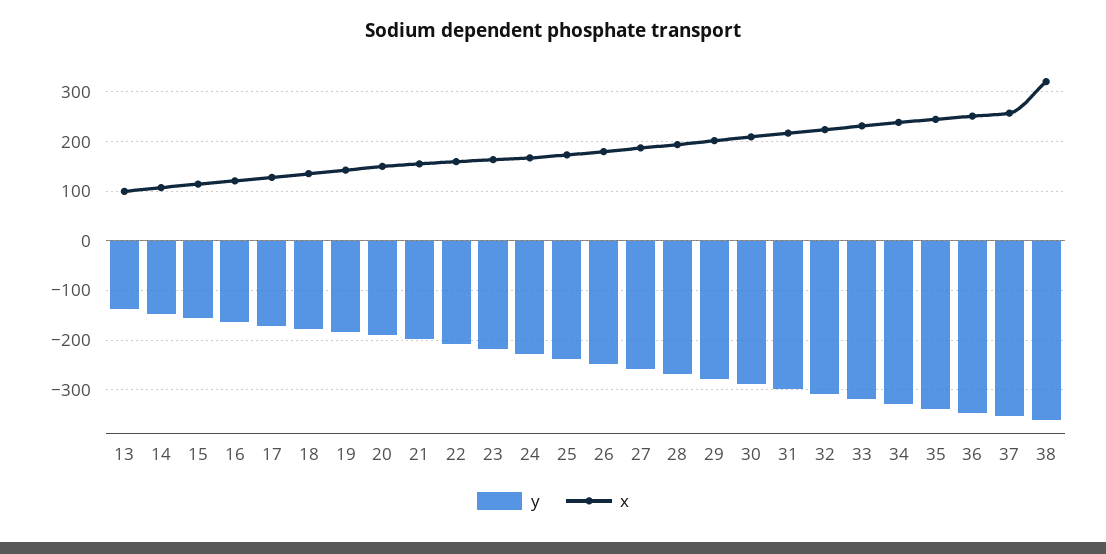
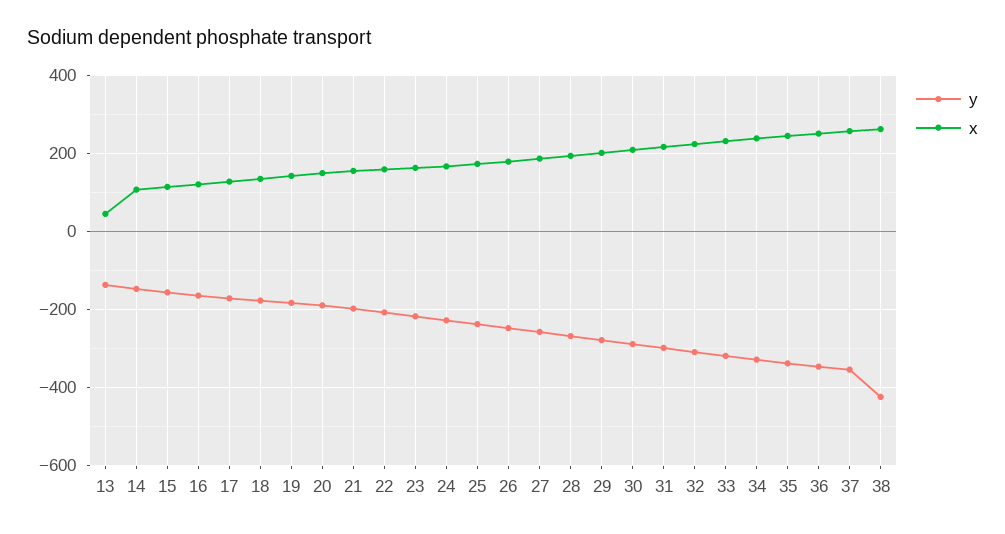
  {
    "y": {
      "13": -140,
      "14": -140,
      "15": -160,
      "16": -160,
      "17": -180,
      "18": -180,
      "19": -180,
      "20": -180,
      "21": -200,
      "22": -200,
      "23": -220,
      "24": -220,
      "25": -240,
      "26": -240,
      "27": -260,
      "28": -260,
      "29": -280,
      "30": -280,
      "31": -300,
      "32": -300,
      "33": -320,
      "34": -320,
      "35": -340,
      "36": -340,
      "37": -360,
-     "38": -360
+     "38": -420
    },
    "x": {
-     "13": 100,
+     "13": 40,
      "14": 100,
      "15": 120,
      "16": 120,
      "17": 120,
      "18": 140,
      "19": 140,
      "20": 160,
      "21": 160,
      "22": 160,
      "23": 160,
      "24": 160,
      "25": 180,
      "26": 180,
      "27": 180,
      "28": 200,
      "29": 200,
      "30": 200,
      "31": 220,
      "32": 220,
      "33": 240,
      "34": 240,
      "35": 240,
      "36": 260,
      "37": 260,
-     "38": 320
+     "38": 260
    }
  }

